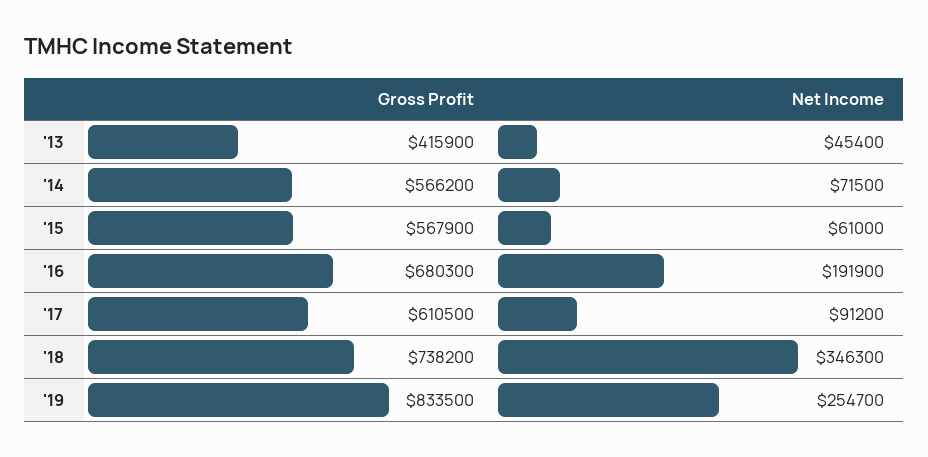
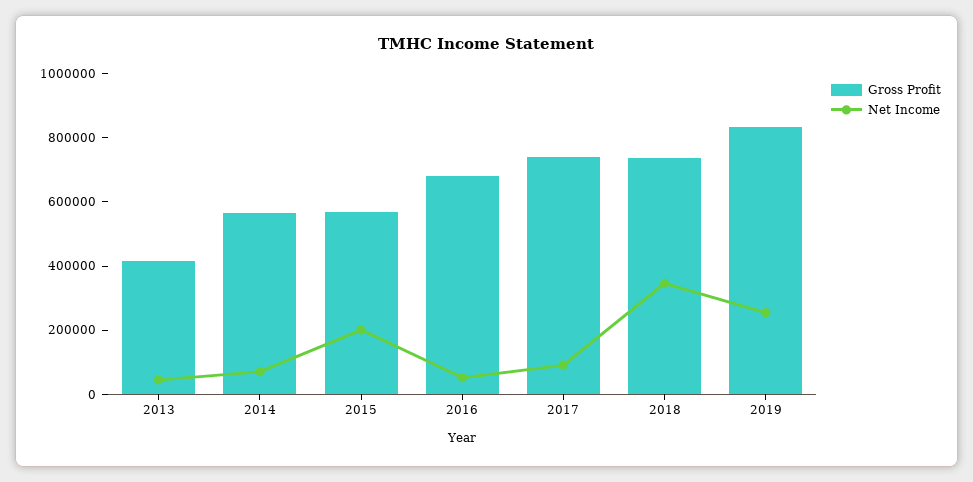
  {
    "Gross Profit": {
      "'13": 415900,
      "'14": 566200,
      "'15": 567900,
      "'16": 680300,
-     "'17": 610500,
+     "'17": 750000,
      "'18": 738200,
      "'19": 833500
    },
    "Net Income": {
      "'13": 45400,
      "'14": 71500,
-     "'15": 61000,
+     "'15": 200000,
-     "'16": 191900,
+     "'16": 50000,
      "'17": 91200,
      "'18": 346300,
      "'19": 254700
    }
  }

